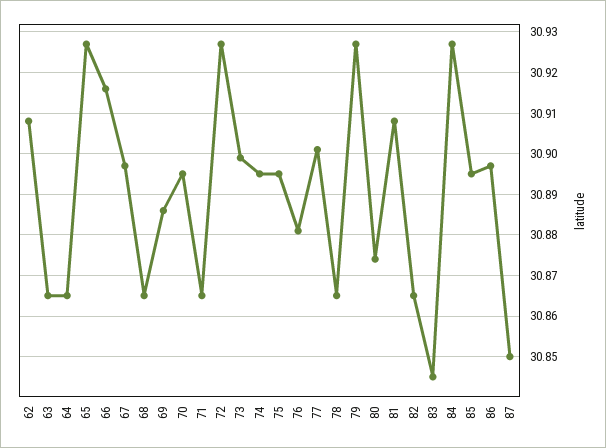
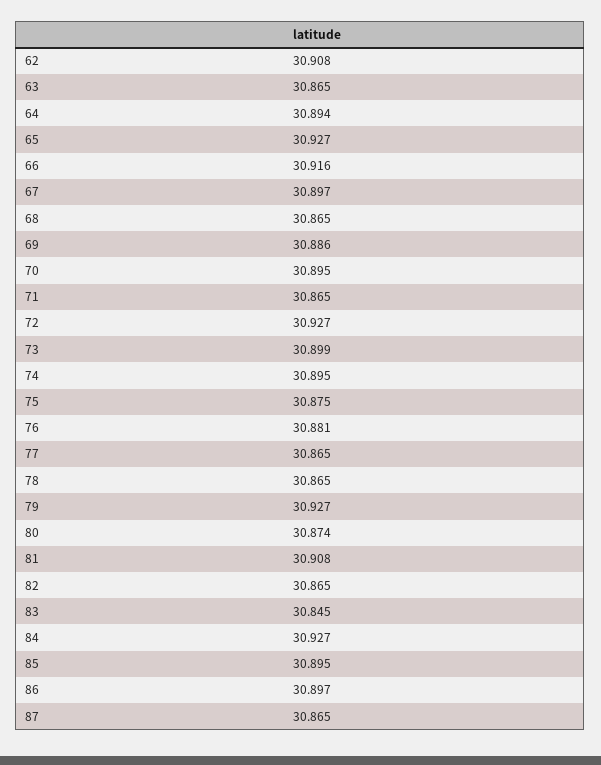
  {
    "62": 30.908,
    "63": 30.865,
-   "64": 30.865,
+   "64": 30.894,
    "65": 30.927,
    "66": 30.916,
    "67": 30.897,
    "68": 30.865,
    "69": 30.886,
    "70": 30.895,
    "71": 30.865,
    "72": 30.927,
    "73": 30.899,
    "74": 30.895,
-   "75": 30.895,
+   "75": 30.875,
    "76": 30.881,
-   "77": 30.9,
+   "77": 30.865,
    "78": 30.865,
    "79": 30.927,
    "80": 30.874,
    "81": 30.908,
    "82": 30.865,
    "83": 30.845,
    "84": 30.927,
    "85": 30.895,
    "86": 30.897,
-   "87": 30.85
+   "87": 30.865
  }

